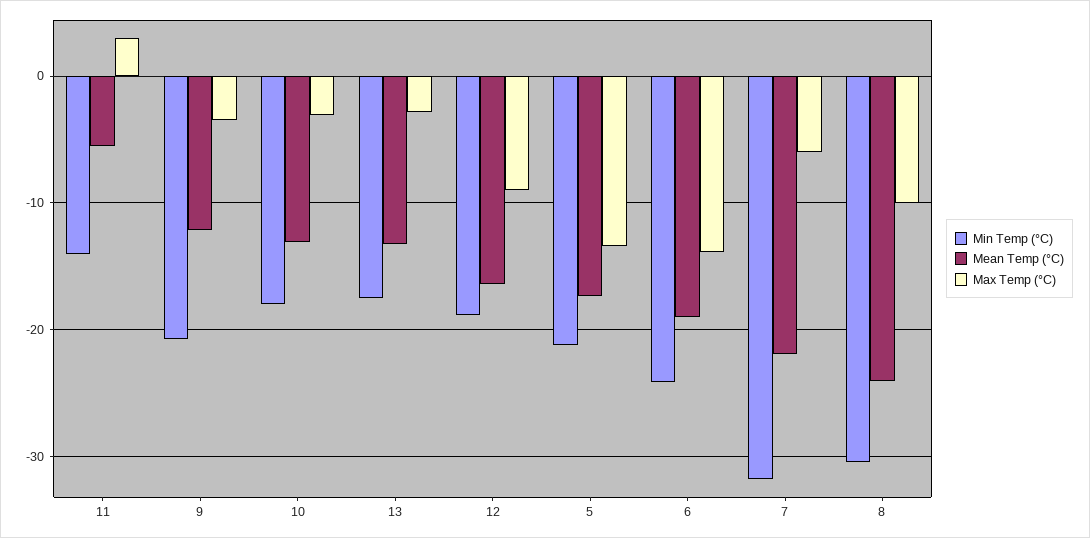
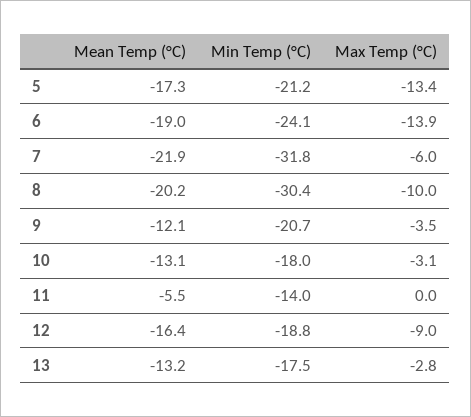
  {
    "Min Temp (°C)": {
      "11": -14,
      "9": -20.7,
      "10": -18,
      "13": -17.5,
      "12": -18.8,
      "5": -21.2,
      "6": -24.1,
      "7": -31.8,
      "8": -30.4
    },
    "Mean Temp (°C)": {
      "11": -5.5,
      "9": -12.1,
      "10": -13.1,
      "13": -13.2,
      "12": -16.4,
      "5": -17.3,
      "6": -19,
      "7": -21.9,
-     "8": -24
+     "8": -20.2
    },
    "Max Temp (°C)": {
-     "11": 3,
+     "11": 0,
      "9": -3.5,
      "10": -3.1,
      "13": -2.8,
      "12": -9,
      "5": -13.4,
      "6": -13.9,
      "7": -6,
      "8": -10
    }
  }

